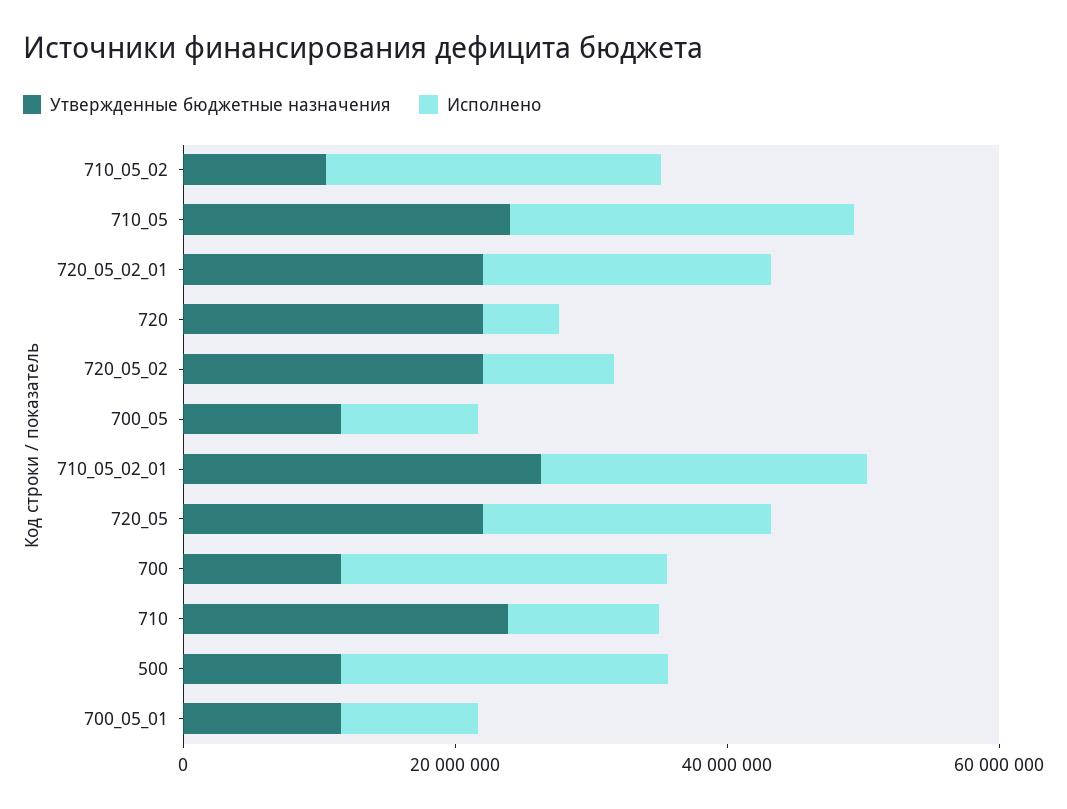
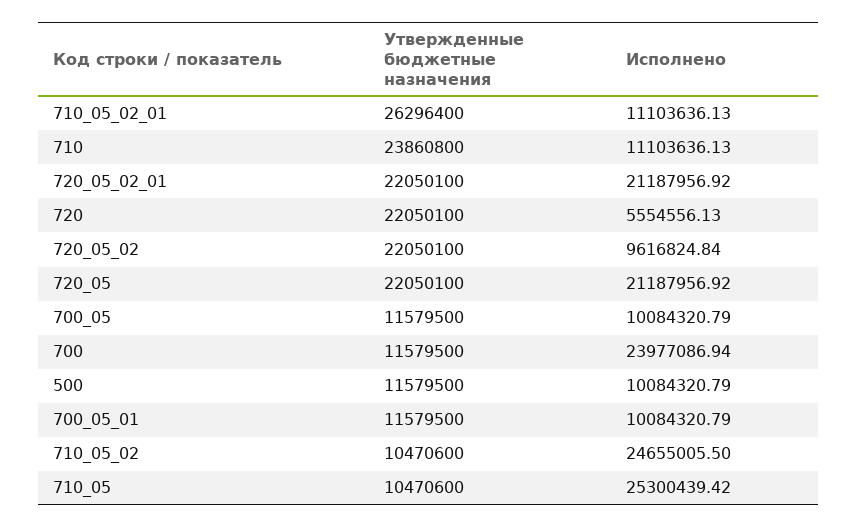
  {
    "Утвержденные бюджетные назначения": {
      "710_05_02": 10470600,
-     "710_05": 25000000,
+     "710_05": 10470600,
      "720_05_02_01": 22050100,
      "720": 22050100,
      "720_05_02": 22050100,
      "700_05": 11579500,
      "710_05_02_01": 26296400,
      "720_05": 22050100,
      "700": 11579500,
      "710": 23860800,
      "500": 11579500,
      "700_05_01": 11579500
    },
    "Исполнено": {
      "710_05_02": 24655005.5,
      "710_05": 25300439.42,
      "720_05_02_01": 21187956.92,
      "720": 5554556.13,
      "720_05_02": 9616824.84,
      "700_05": 10084320.79,
-     "710_05_02_01": 25000000,
+     "710_05_02_01": 11103636.13,
      "720_05": 21187956.92,
      "700": 23977086.94,
      "710": 11103636.13,
-     "500": 25000000,
+     "500": 10084320.79,
      "700_05_01": 10084320.79
    }
  }

